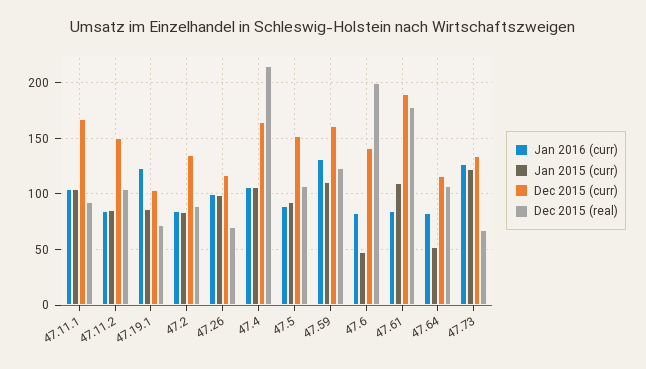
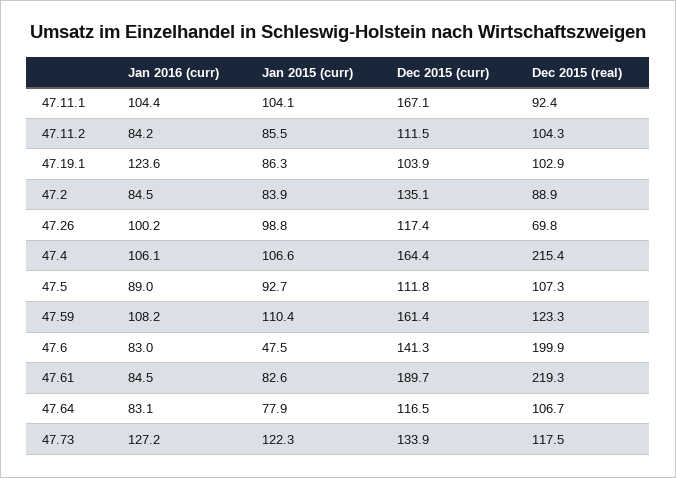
  {
    "Jan 2016 (curr)": {
      "47.11.1": 104.4,
      "47.11.2": 84.2,
      "47.19.1": 123.6,
      "47.2": 84.5,
      "47.26": 100.2,
      "47.4": 106.1,
      "47.5": 89,
-     "47.59": 130,
+     "47.59": 108.2,
      "47.6": 83,
      "47.61": 84.5,
      "47.64": 83.1,
      "47.73": 127.2
    },
    "Jan 2015 (curr)": {
      "47.11.1": 104.1,
      "47.11.2": 85.5,
      "47.19.1": 86.3,
      "47.2": 83.9,
      "47.26": 98.8,
      "47.4": 106.6,
      "47.5": 92.7,
      "47.59": 110.4,
      "47.6": 47.5,
-     "47.61": 110,
+     "47.61": 82.6,
-     "47.64": 50,
+     "47.64": 77.9,
      "47.73": 122.3
    },
    "Dec 2015 (curr)": {
      "47.11.1": 167.1,
-     "47.11.2": 150,
+     "47.11.2": 111.5,
      "47.19.1": 103.9,
      "47.2": 135.1,
      "47.26": 117.4,
      "47.4": 164.4,
-     "47.5": 150,
+     "47.5": 111.8,
      "47.59": 161.4,
      "47.6": 141.3,
      "47.61": 189.7,
      "47.64": 116.5,
      "47.73": 133.9
    },
    "Dec 2015 (real)": {
      "47.11.1": 92.4,
      "47.11.2": 104.3,
-     "47.19.1": 70,
+     "47.19.1": 102.9,
      "47.2": 88.9,
      "47.26": 69.8,
      "47.4": 215.4,
      "47.5": 107.3,
      "47.59": 123.3,
      "47.6": 199.9,
-     "47.61": 180,
+     "47.61": 219.3,
      "47.64": 106.7,
-     "47.73": 70
+     "47.73": 117.5
    }
  }

